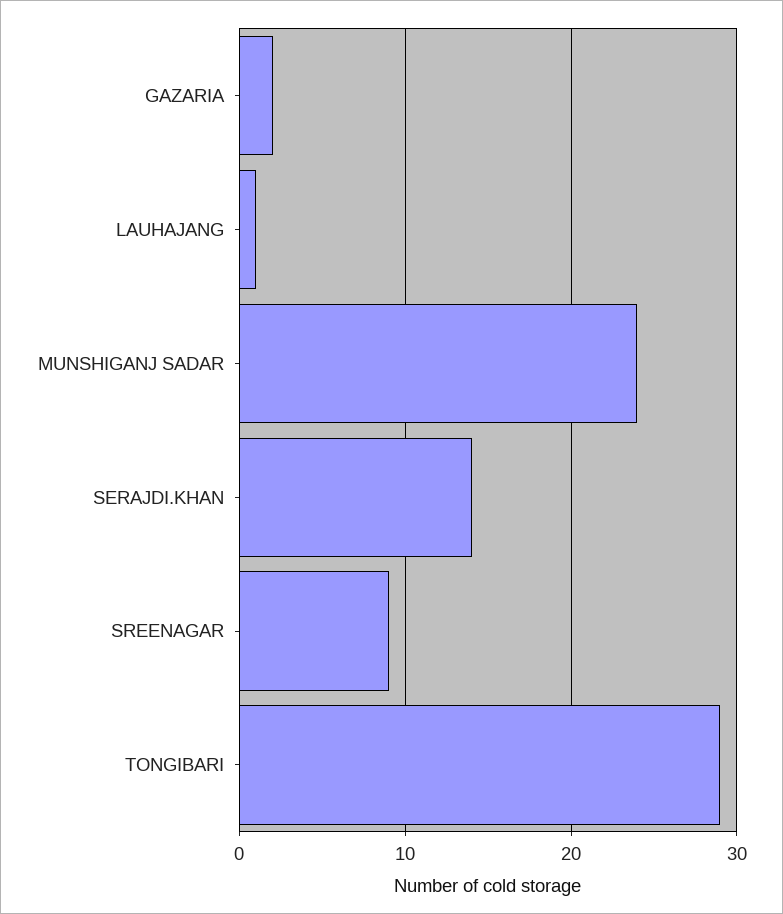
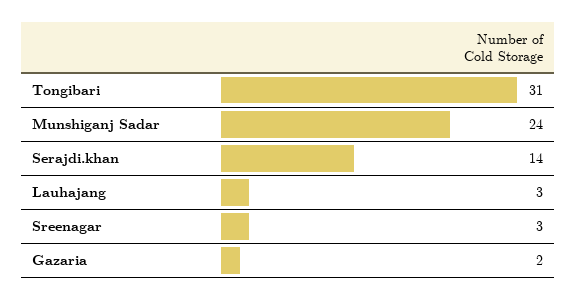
  {
    "GAZARIA": 2,
-   "LAUHAJANG": 1,
+   "LAUHAJANG": 3,
    "MUNSHIGANJ SADAR": 24,
    "SERAJDI.KHAN": 14,
-   "SREENAGAR": 9,
+   "SREENAGAR": 3,
-   "TONGIBARI": 29
+   "TONGIBARI": 31
  }

